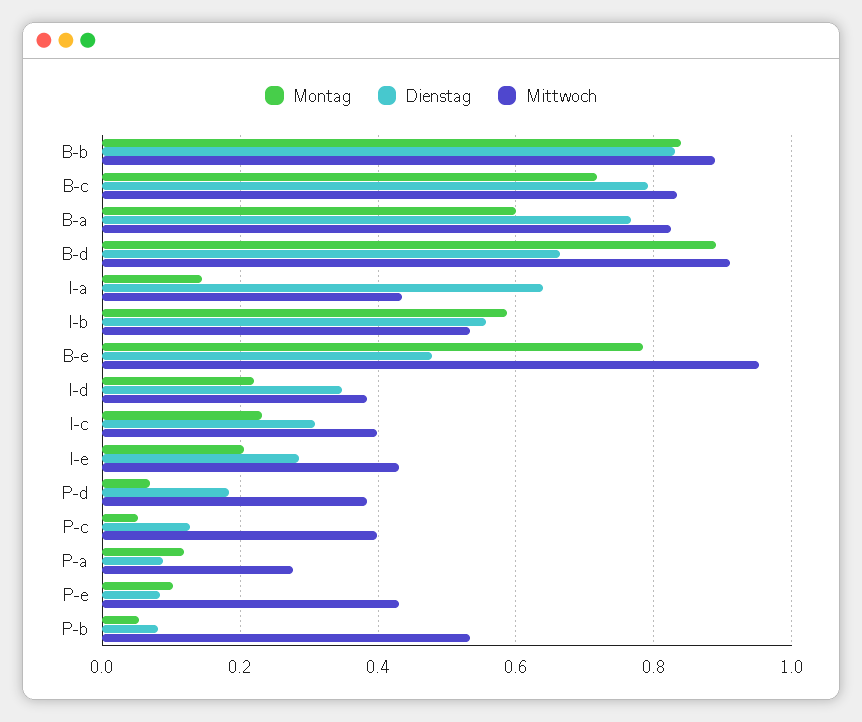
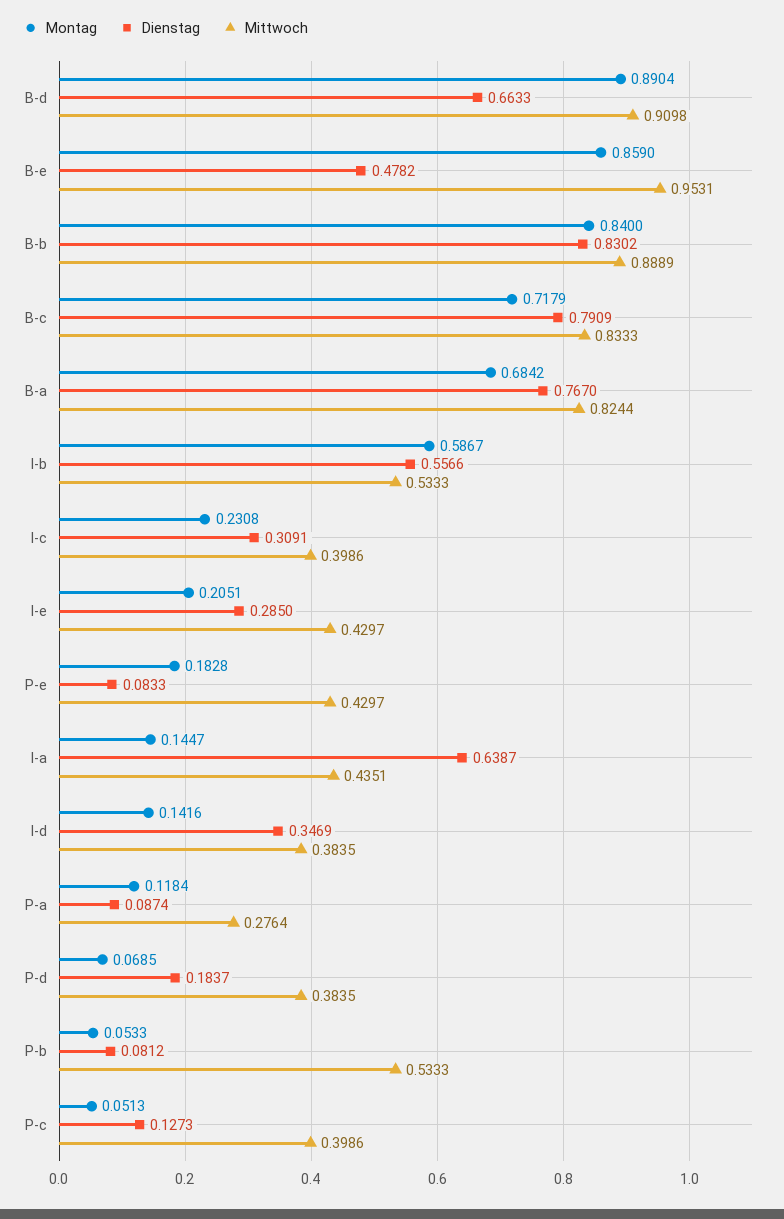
  {
    "Montag": {
      "B-b": 0.84,
      "B-c": 0.7179,
-     "B-a": 0.6,
+     "B-a": 0.6842,
      "B-d": 0.8904,
      "I-a": 0.1447,
      "I-b": 0.5867,
-     "B-e": 0.78,
+     "B-e": 0.859,
-     "I-d": 0.22,
+     "I-d": 0.1416,
      "I-c": 0.2308,
      "I-e": 0.2051,
      "P-d": 0.0685,
      "P-c": 0.0513,
      "P-a": 0.1184,
-     "P-e": 0.1,
+     "P-e": 0.1828,
      "P-b": 0.0533
    },
    "Dienstag": {
      "B-b": 0.8302,
      "B-c": 0.7909,
      "B-a": 0.767,
      "B-d": 0.6633,
      "I-a": 0.6387,
      "I-b": 0.5566,
      "B-e": 0.4782,
      "I-d": 0.3469,
      "I-c": 0.3091,
      "I-e": 0.285,
      "P-d": 0.1837,
      "P-c": 0.1273,
      "P-a": 0.0874,
      "P-e": 0.0833,
      "P-b": 0.0812
    },
    "Mittwoch": {
      "B-b": 0.8889,
      "B-c": 0.8333,
      "B-a": 0.8244,
      "B-d": 0.9098,
      "I-a": 0.4351,
      "I-b": 0.5333,
      "B-e": 0.9531,
      "I-d": 0.3835,
      "I-c": 0.3986,
      "I-e": 0.4297,
      "P-d": 0.3835,
      "P-c": 0.3986,
      "P-a": 0.2764,
      "P-e": 0.4297,
      "P-b": 0.5333
    }
  }

